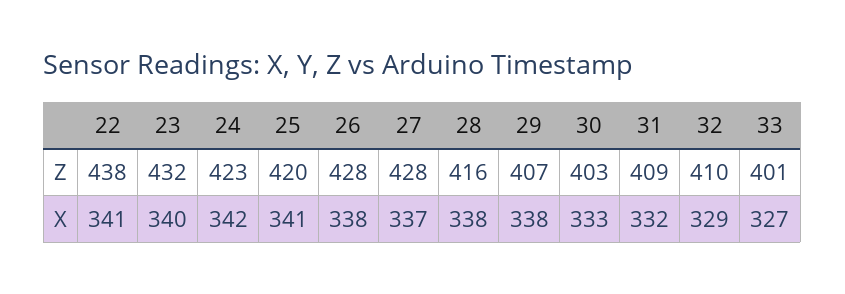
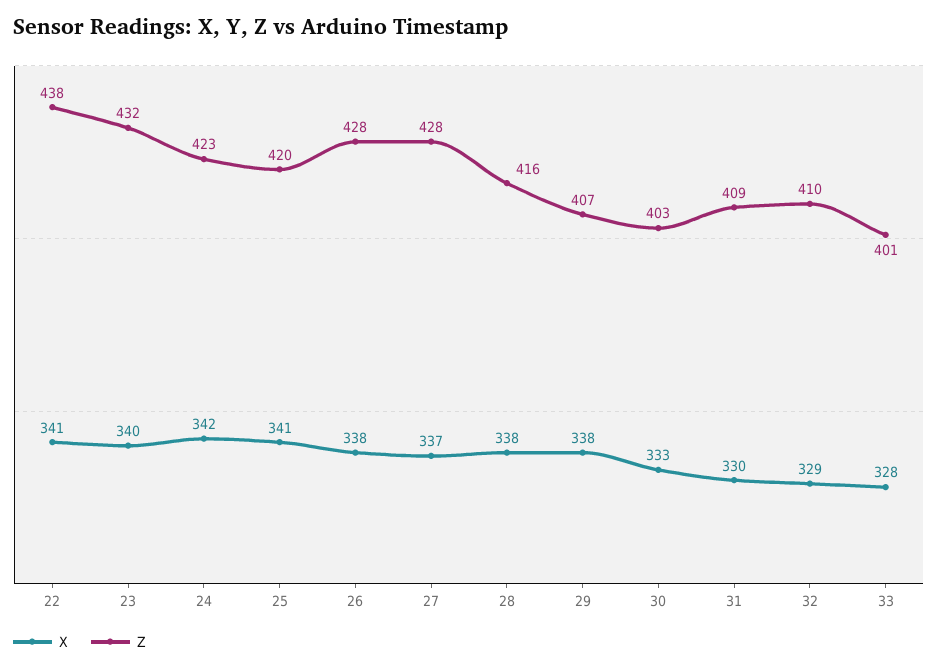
  {
    "Z": {
      "22": 438,
      "23": 432,
      "24": 423,
      "25": 420,
      "26": 428,
      "27": 428,
      "28": 416,
      "29": 407,
      "30": 403,
      "31": 409,
      "32": 410,
      "33": 401
    },
    "X": {
      "22": 341,
      "23": 340,
      "24": 342,
      "25": 341,
      "26": 338,
      "27": 337,
      "28": 338,
      "29": 338,
      "30": 333,
-     "31": 332,
+     "31": 330,
      "32": 329,
-     "33": 327
+     "33": 328
    }
  }

